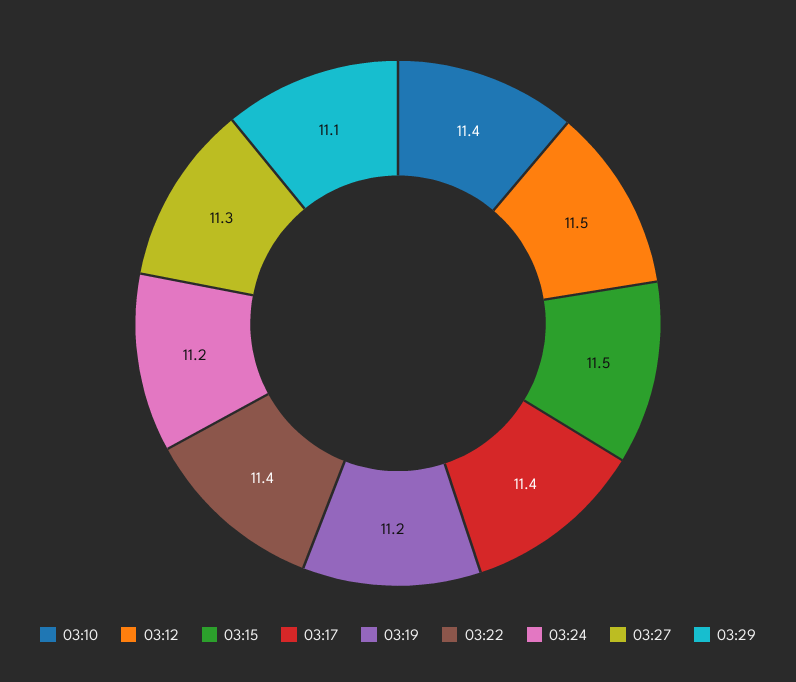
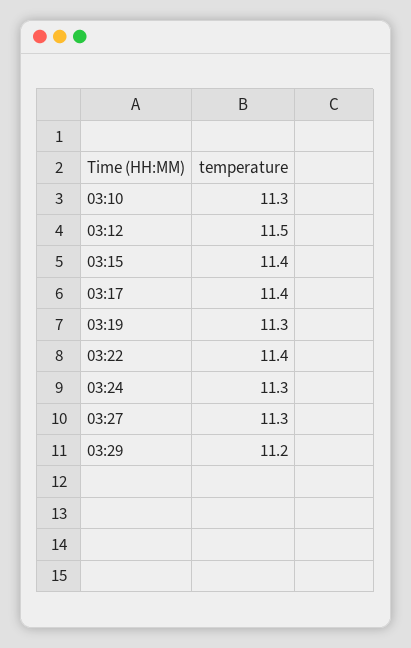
  {
-   "03:10": 11.4,
+   "03:10": 11.3,
    "03:12": 11.5,
-   "03:15": 11.5,
+   "03:15": 11.4,
    "03:17": 11.4,
-   "03:19": 11.2,
+   "03:19": 11.3,
    "03:22": 11.4,
-   "03:24": 11.2,
+   "03:24": 11.3,
    "03:27": 11.3,
-   "03:29": 11.1
+   "03:29": 11.2
  }

